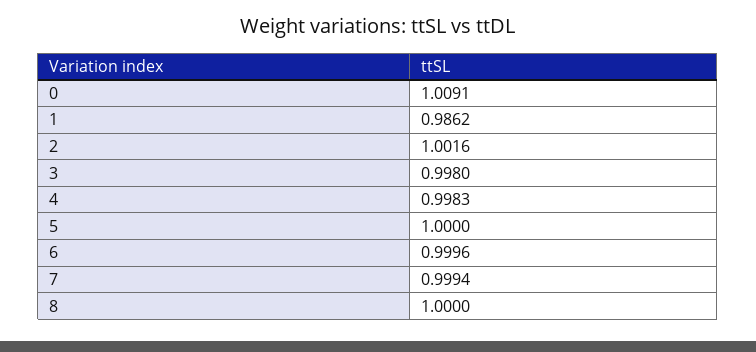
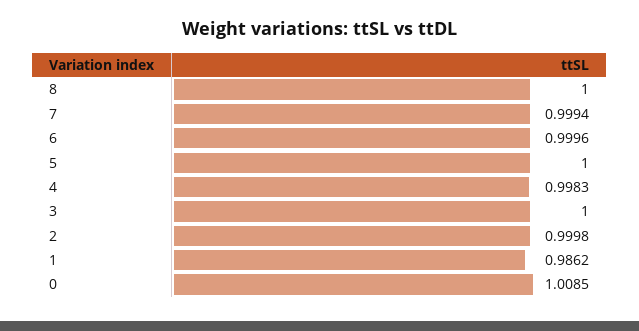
  {
-   "0": 1.0091,
+   "0": 1.0085,
    "1": 0.9862,
-   "2": 1.0016,
+   "2": 0.9998,
-   "3": 0.998,
+   "3": 1,
    "4": 0.9983,
    "5": 1,
    "6": 0.9996,
    "7": 0.9994,
    "8": 1
  }

